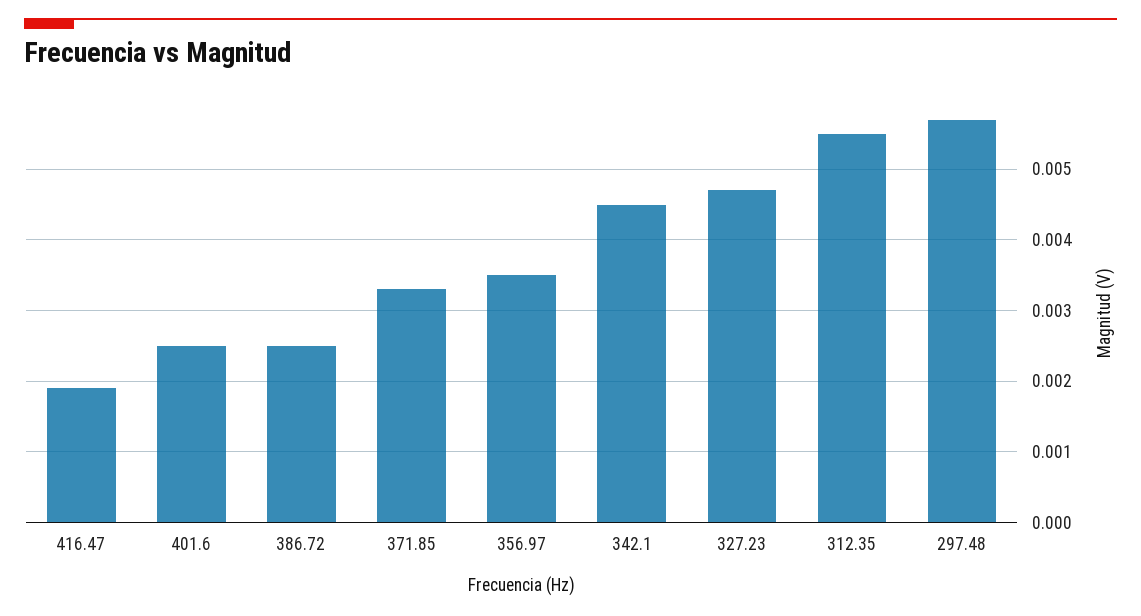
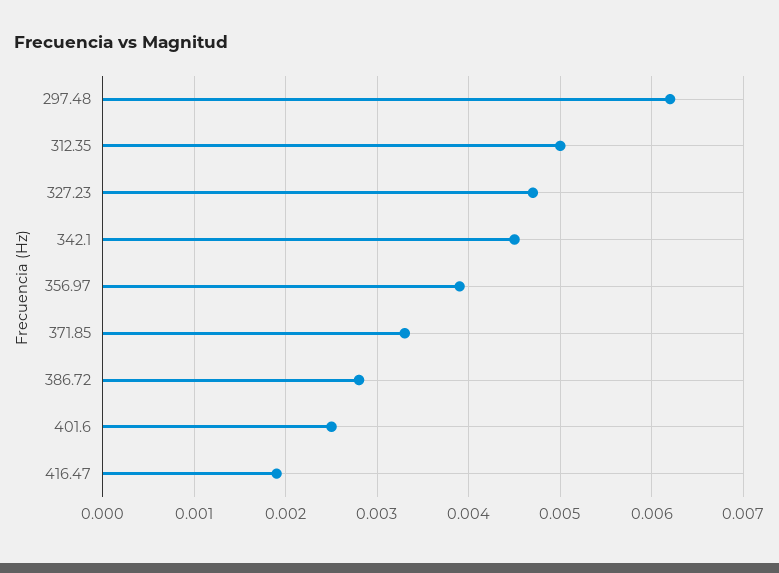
  {
    "416.47": 0.0019,
    "401.6": 0.0025,
-   "386.72": 0.0025,
+   "386.72": 0.0028,
    "371.85": 0.0033,
-   "356.97": 0.0035,
+   "356.97": 0.0039,
    "342.1": 0.0045,
    "327.23": 0.0047,
-   "312.35": 0.0055,
+   "312.35": 0.005,
-   "297.48": 0.0057
+   "297.48": 0.0062
  }

